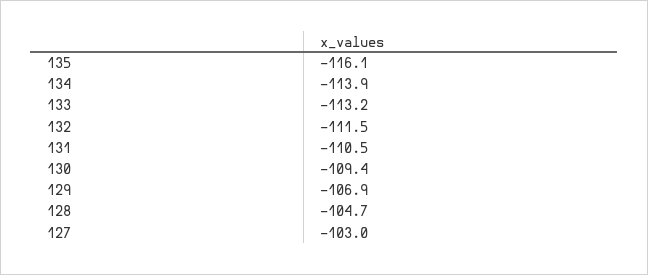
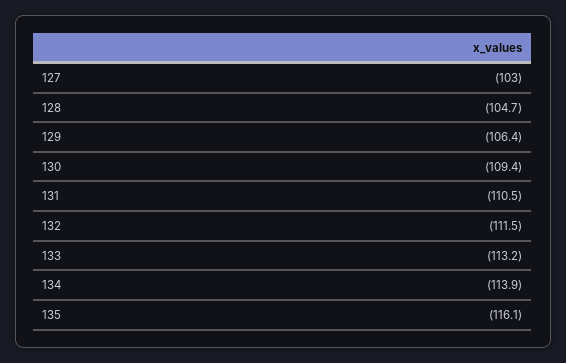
  {
    "135": -116.1,
    "134": -113.9,
    "133": -113.2,
    "132": -111.5,
    "131": -110.5,
    "130": -109.4,
-   "129": -106.9,
+   "129": -106.4,
    "128": -104.7,
    "127": -103
  }

